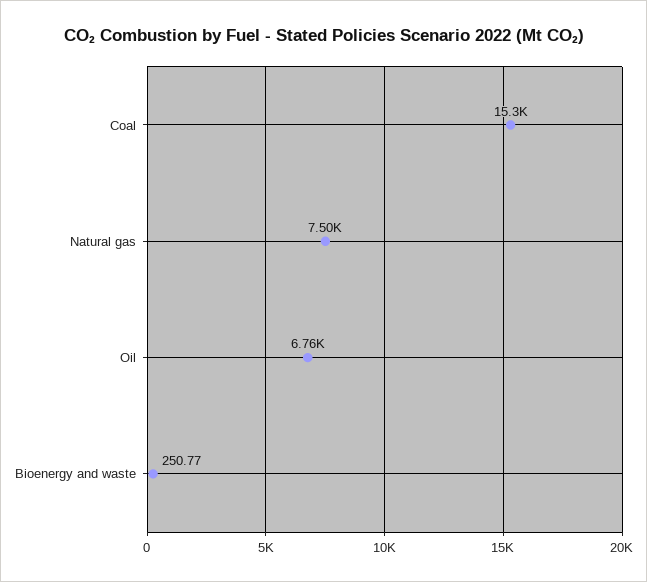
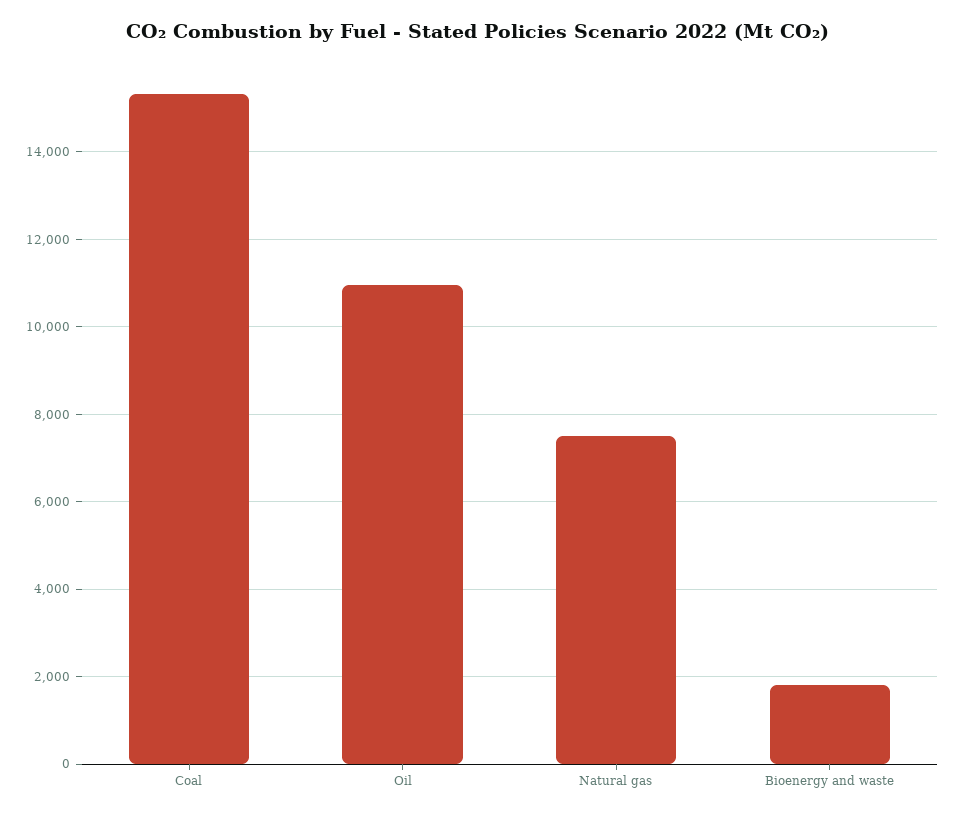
  {
    "Coal": 15300,
    "Natural gas": 7500,
-   "Oil": 6760,
+   "Oil": 11000,
-   "Bioenergy and waste": 250.77
+   "Bioenergy and waste": 1800
  }

